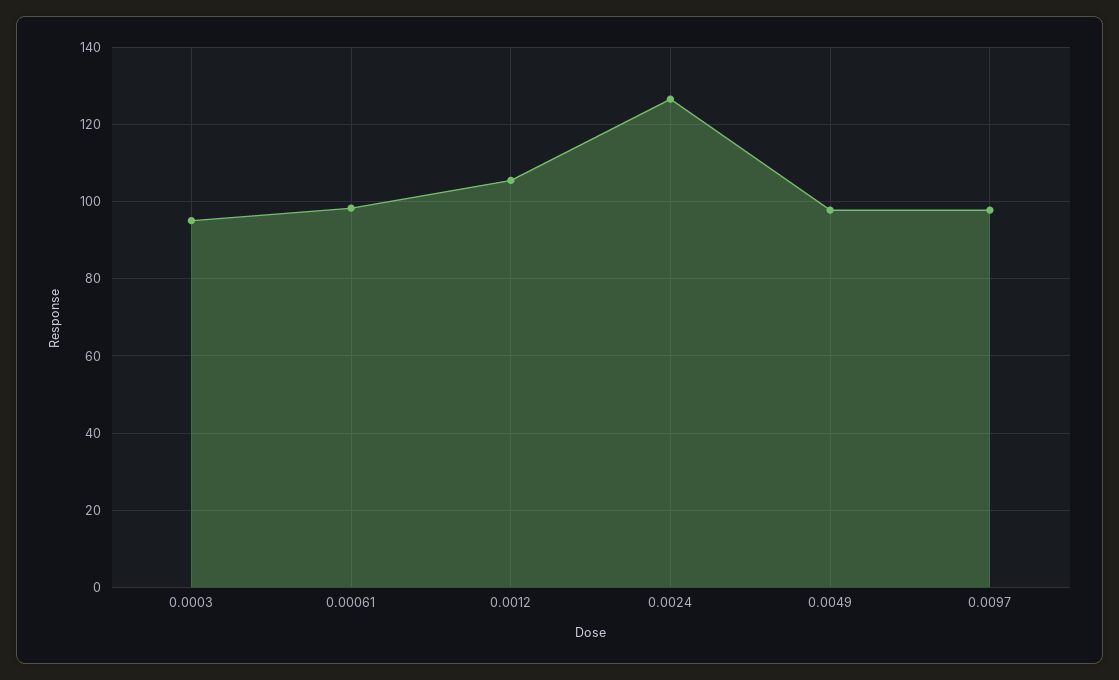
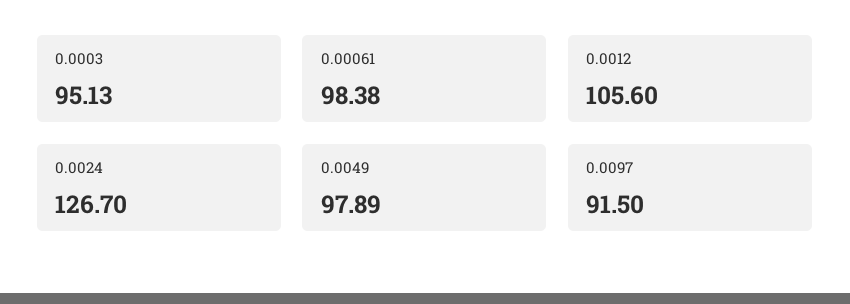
  {
    "0.0003": 95.13,
    "0.00061": 98.38,
    "0.0012": 105.6,
    "0.0024": 126.7,
    "0.0049": 97.89,
-   "0.0097": 98
+   "0.0097": 91.5
  }

